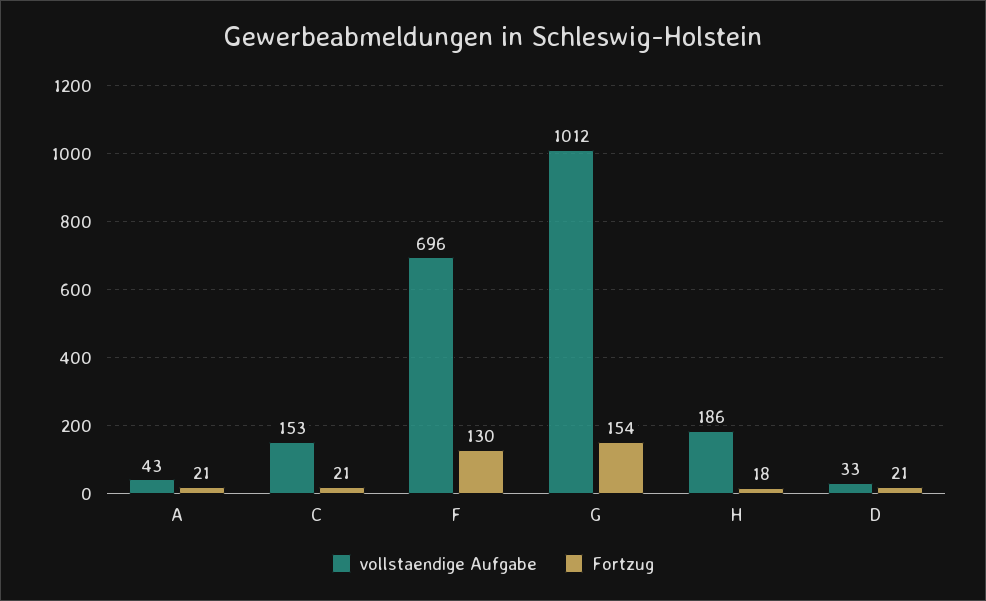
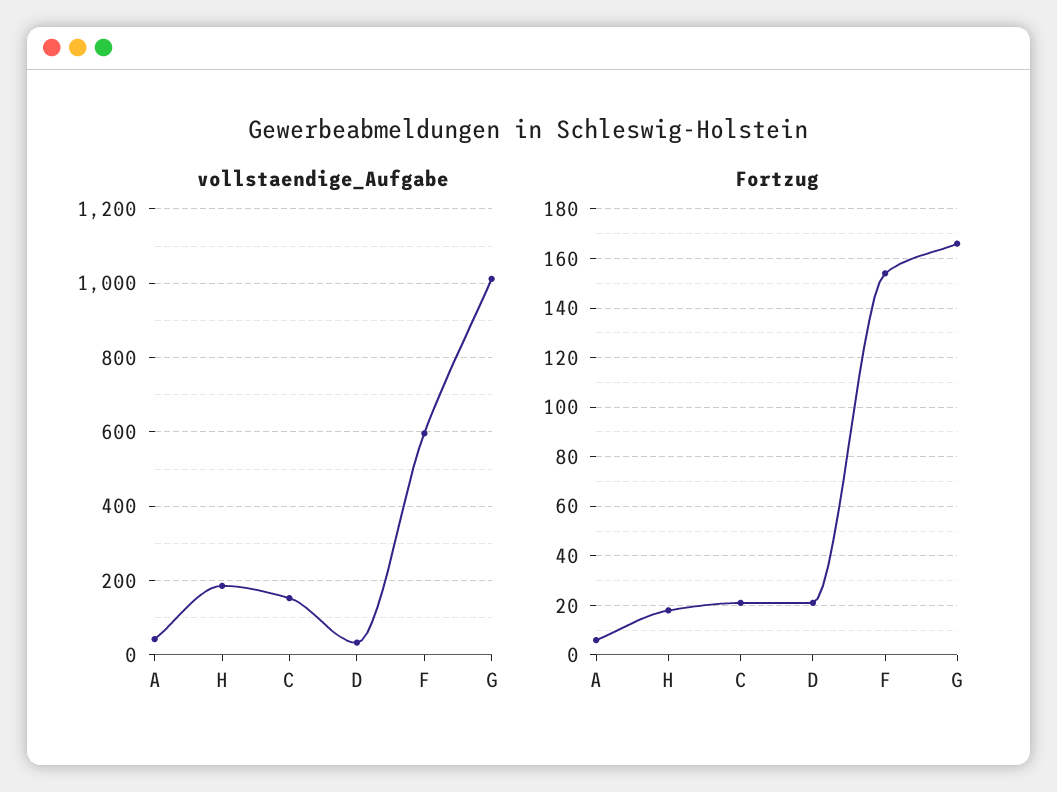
  {
    "vollstaendige Aufgabe": {
      "A": 43,
      "C": 153,
-     "F": 696,
+     "F": 600,
      "G": 1012,
      "H": 186,
      "D": 33
    },
    "Fortzug": {
-     "A": 21,
+     "A": 5,
      "C": 21,
-     "F": 130,
+     "F": 155,
-     "G": 154,
+     "G": 165,
      "H": 18,
      "D": 21
    }
  }

